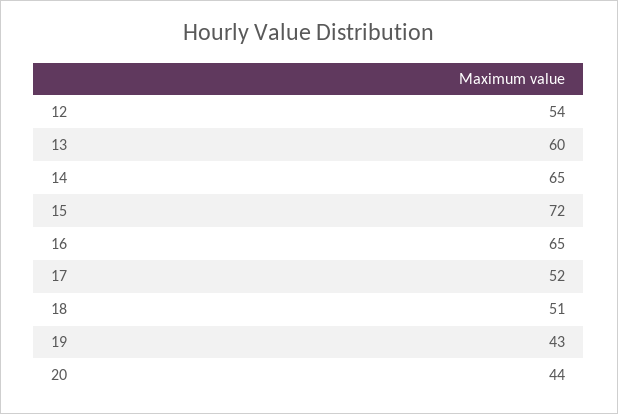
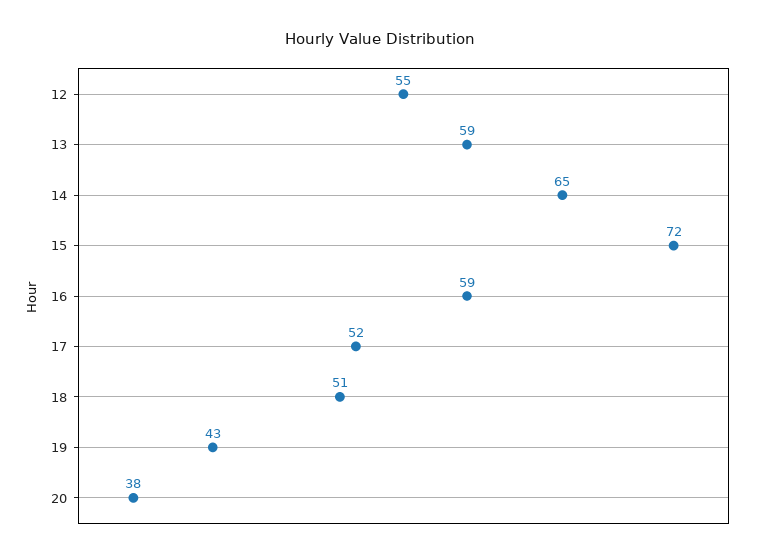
  {
-   "12": 54,
+   "12": 55,
-   "13": 60,
+   "13": 59,
    "14": 65,
    "15": 72,
-   "16": 65,
+   "16": 59,
    "17": 52,
    "18": 51,
    "19": 43,
-   "20": 44
+   "20": 38
  }

